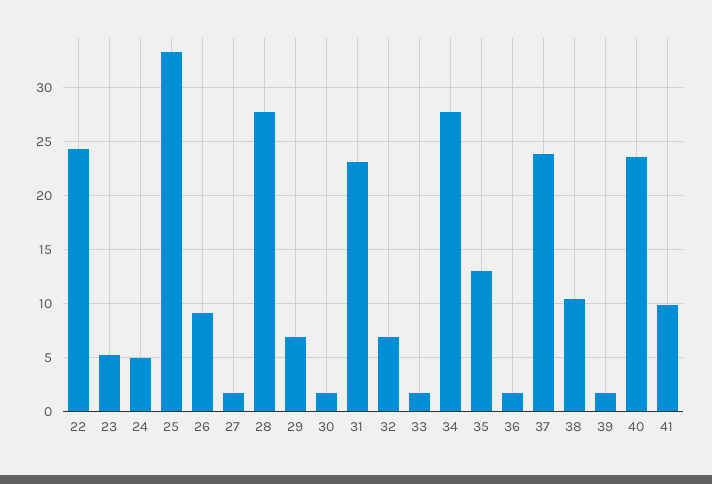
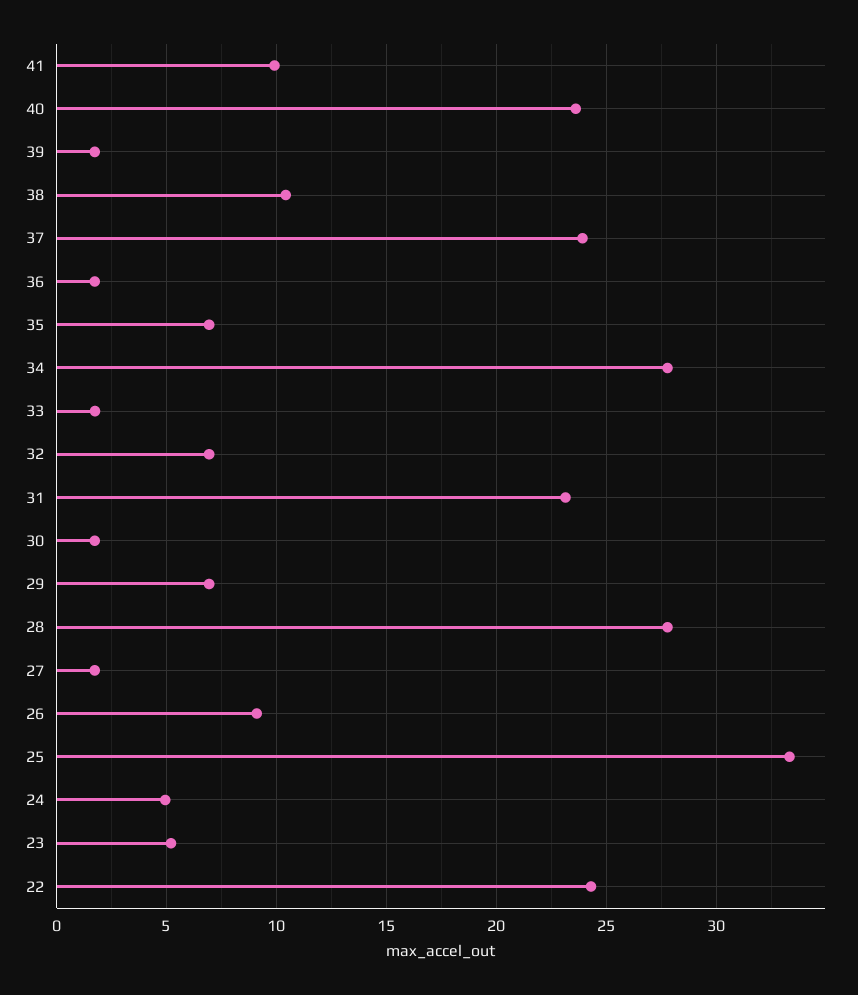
  {
    "22": 24.5,
    "23": 5,
    "24": 5,
    "25": 33.5,
    "26": 9,
    "27": 1.5,
    "28": 28,
    "29": 7,
    "30": 1.5,
    "31": 23,
    "32": 7,
    "33": 2,
    "34": 28,
-   "35": 13,
+   "35": 7,
    "36": 1.5,
    "37": 24,
    "38": 10.5,
    "39": 1.5,
    "40": 23.5,
    "41": 10
  }

